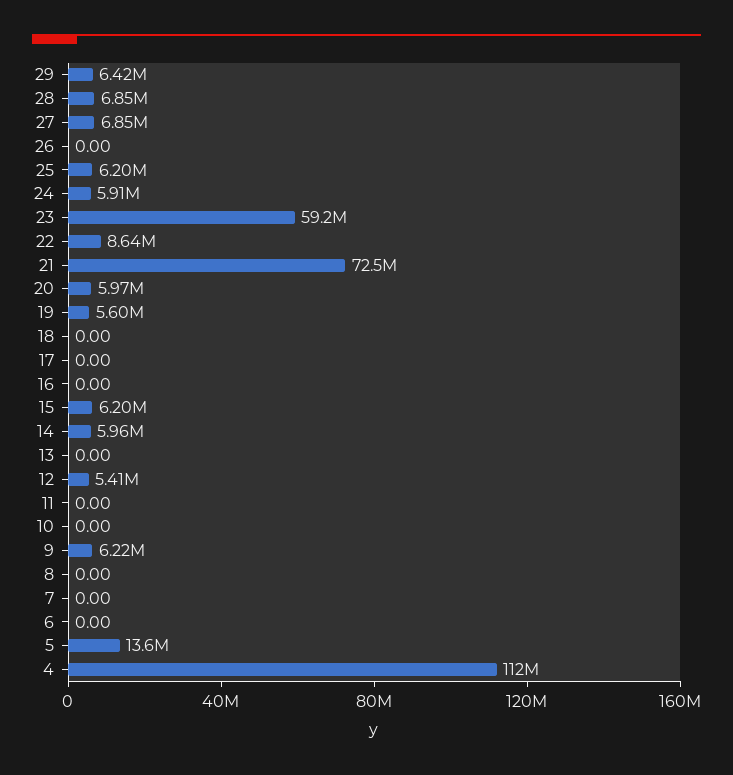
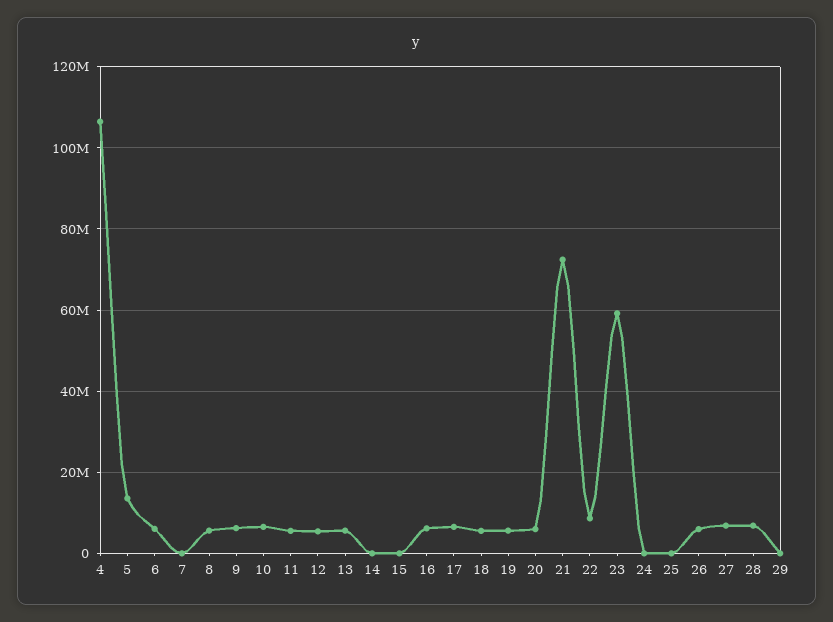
  {
-   "29": 6420000,
+   "29": 0,
    "28": 6850000,
    "27": 6850000,
-   "26": 0,
+   "26": 6000000,
-   "25": 6200000,
+   "25": 0,
-   "24": 5910000,
+   "24": 0,
    "23": 59200000,
    "22": 8640000,
    "21": 72500000,
    "20": 5970000,
    "19": 5600000,
-   "18": 0,
+   "18": 6000000,
-   "17": 0,
+   "17": 6000000,
-   "16": 0,
+   "16": 6000000,
-   "15": 6200000,
+   "15": 0,
-   "14": 5960000,
+   "14": 0,
-   "13": 0,
+   "13": 6000000,
    "12": 5410000,
-   "11": 0,
+   "11": 6000000,
-   "10": 0,
+   "10": 6000000,
    "9": 6220000,
-   "8": 0,
+   "8": 6000000,
    "7": 0,
-   "6": 0,
+   "6": 6000000,
    "5": 13600000,
-   "4": 112000000
+   "4": 106000000
  }

